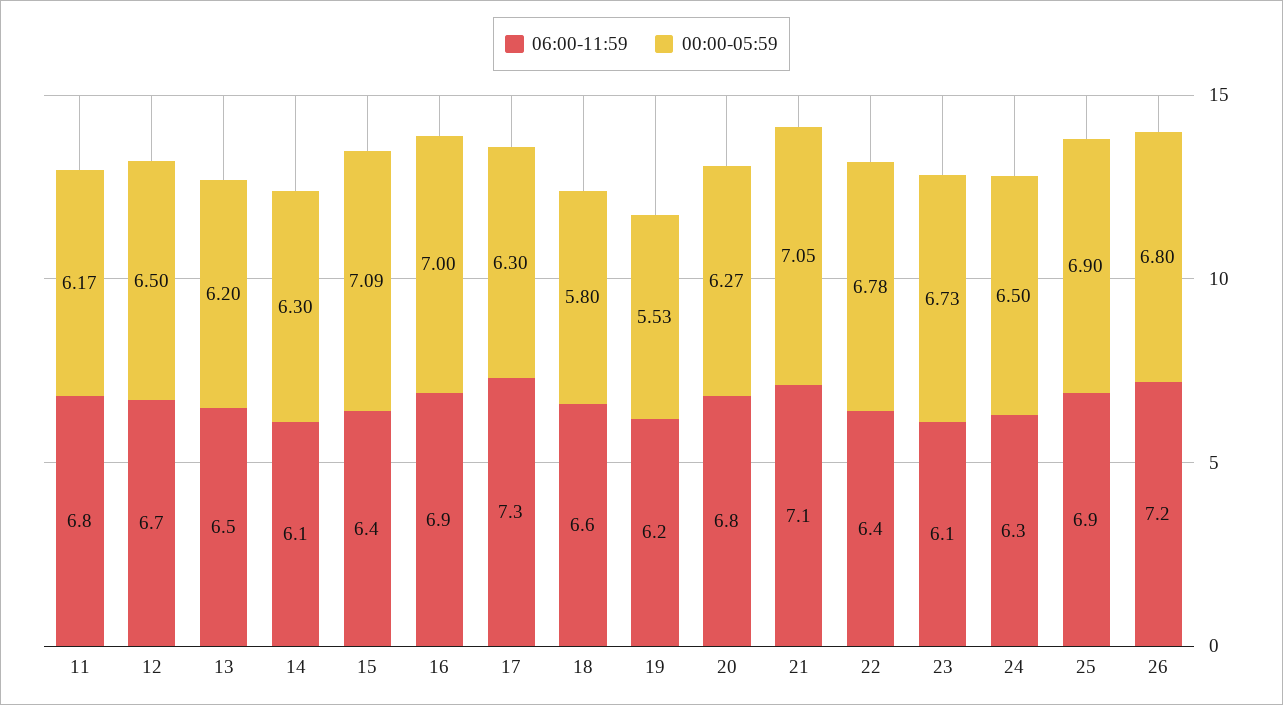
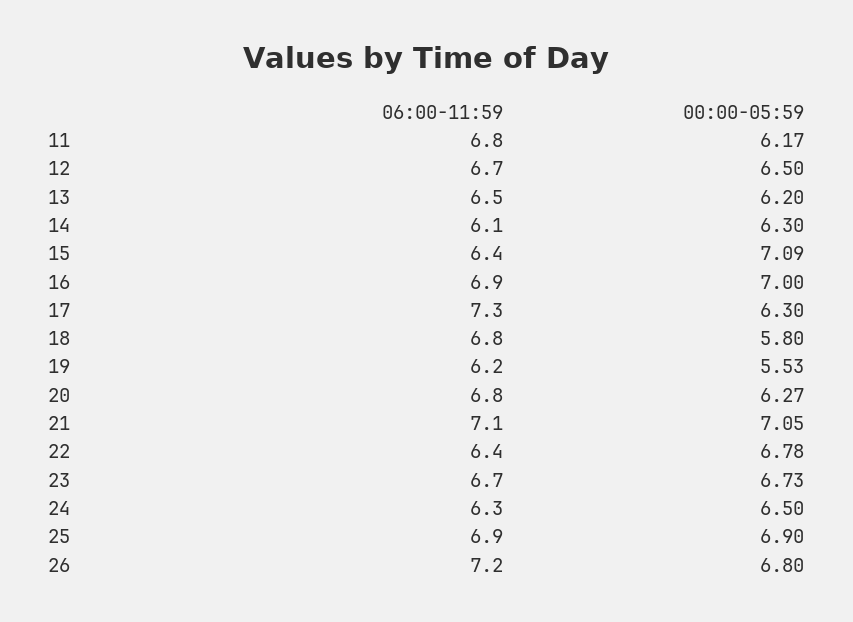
  {
    "06:00-11:59": {
      "11": 6.8,
      "12": 6.7,
      "13": 6.5,
      "14": 6.1,
      "15": 6.4,
      "16": 6.9,
      "17": 7.3,
-     "18": 6.6,
+     "18": 6.8,
      "19": 6.2,
      "20": 6.8,
      "21": 7.1,
      "22": 6.4,
-     "23": 6.1,
+     "23": 6.7,
      "24": 6.3,
      "25": 6.9,
      "26": 7.2
    },
    "00:00-05:59": {
      "11": 6.17,
      "12": 6.5,
      "13": 6.2,
      "14": 6.3,
      "15": 7.09,
      "16": 7,
      "17": 6.3,
      "18": 5.8,
      "19": 5.53,
      "20": 6.27,
      "21": 7.05,
      "22": 6.78,
      "23": 6.73,
      "24": 6.5,
      "25": 6.9,
      "26": 6.8
    }
  }

